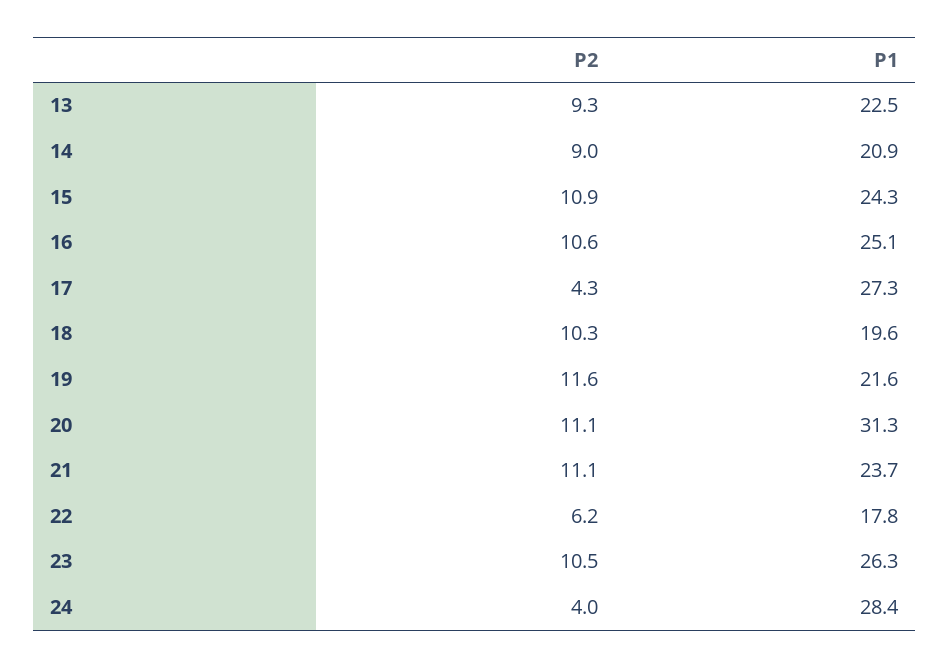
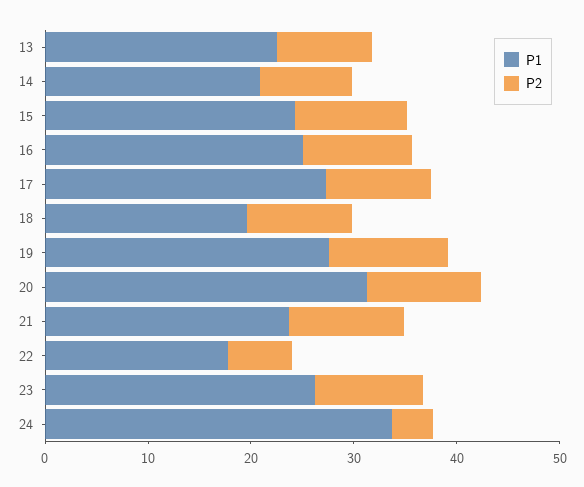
  {
    "P2": {
      "13": 9.3,
      "14": 9,
      "15": 10.9,
      "16": 10.6,
-     "17": 4.3,
+     "17": 10,
      "18": 10.3,
      "19": 11.6,
      "20": 11.1,
      "21": 11.1,
      "22": 6.2,
      "23": 10.5,
      "24": 4
    },
    "P1": {
      "13": 22.5,
      "14": 20.9,
      "15": 24.3,
      "16": 25.1,
      "17": 27.3,
      "18": 19.6,
-     "19": 21.6,
+     "19": 28,
      "20": 31.3,
      "21": 23.7,
      "22": 17.8,
      "23": 26.3,
-     "24": 28.4
+     "24": 34
    }
  }

